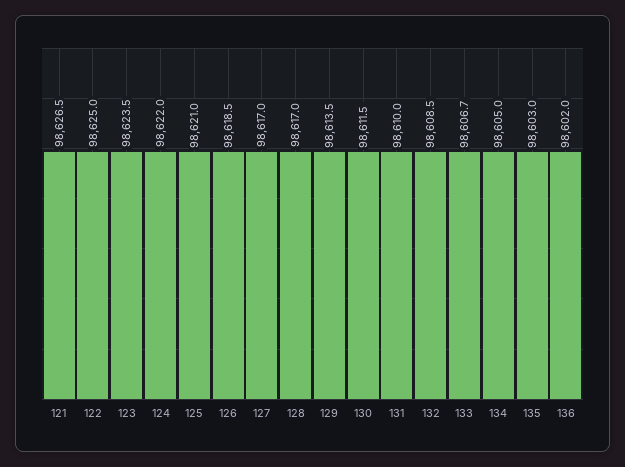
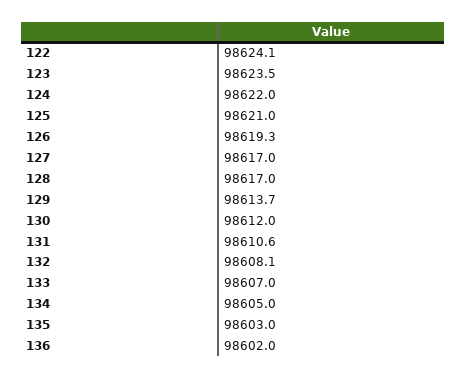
  {
-   "121": 98626.5,
-   "122": 98625,
+   "122": 98624.1,
    "123": 98623.5,
    "124": 98622,
    "125": 98621,
-   "126": 98618.5,
+   "126": 98619.3,
    "127": 98617,
    "128": 98617,
-   "129": 98613.5,
+   "129": 98613.7,
-   "130": 98611.5,
+   "130": 98612,
-   "131": 98610,
+   "131": 98610.6,
-   "132": 98608.5,
+   "132": 98608.1,
-   "133": 98606.7,
+   "133": 98607,
    "134": 98605,
    "135": 98603,
    "136": 98602
  }

